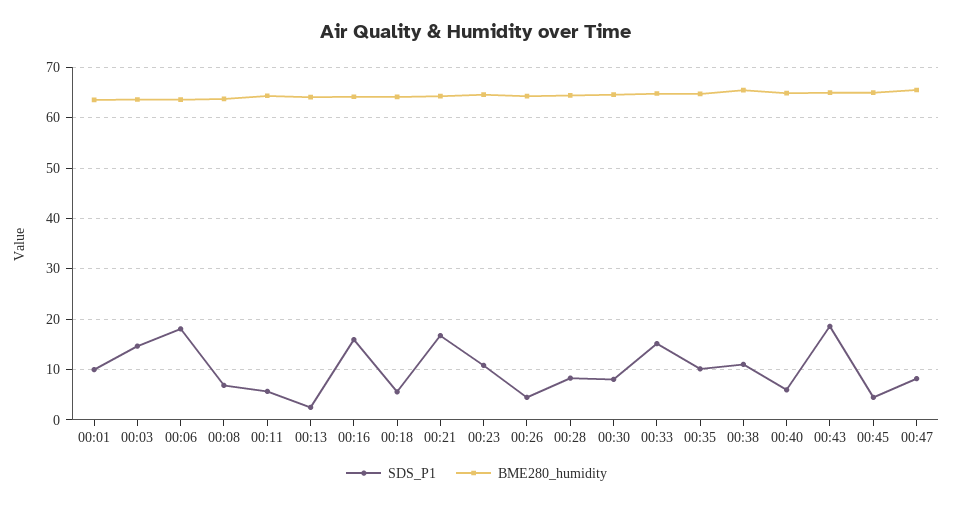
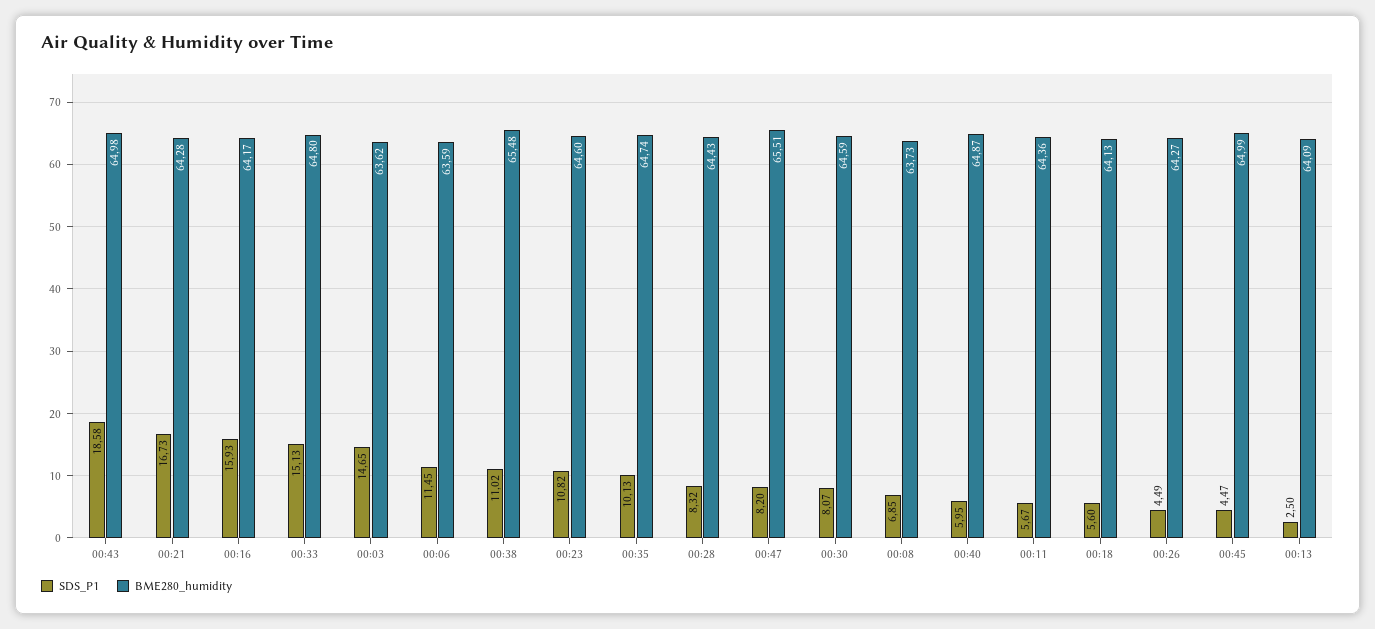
  {
    "SDS_P1": {
-     "00:01": 10,
      "00:03": 14.65,
-     "00:06": 18,
+     "00:06": 11.45,
      "00:08": 6.85,
      "00:11": 5.67,
      "00:13": 2.5,
      "00:16": 15.93,
      "00:18": 5.6,
      "00:21": 16.73,
      "00:23": 10.82,
      "00:26": 4.49,
      "00:28": 8.32,
      "00:30": 8.07,
      "00:33": 15.13,
      "00:35": 10.13,
      "00:38": 11.02,
      "00:40": 5.95,
      "00:43": 18.58,
      "00:45": 4.47,
      "00:47": 8.2
    },
    "BME280_humidity": {
-     "00:01": 64,
      "00:03": 63.62,
      "00:06": 63.59,
      "00:08": 63.73,
      "00:11": 64.36,
      "00:13": 64.09,
      "00:16": 64.17,
      "00:18": 64.13,
      "00:21": 64.28,
      "00:23": 64.6,
      "00:26": 64.27,
      "00:28": 64.43,
      "00:30": 64.59,
      "00:33": 64.8,
      "00:35": 64.74,
      "00:38": 65.48,
      "00:40": 64.87,
      "00:43": 64.98,
      "00:45": 64.99,
      "00:47": 65.51
    }
  }

